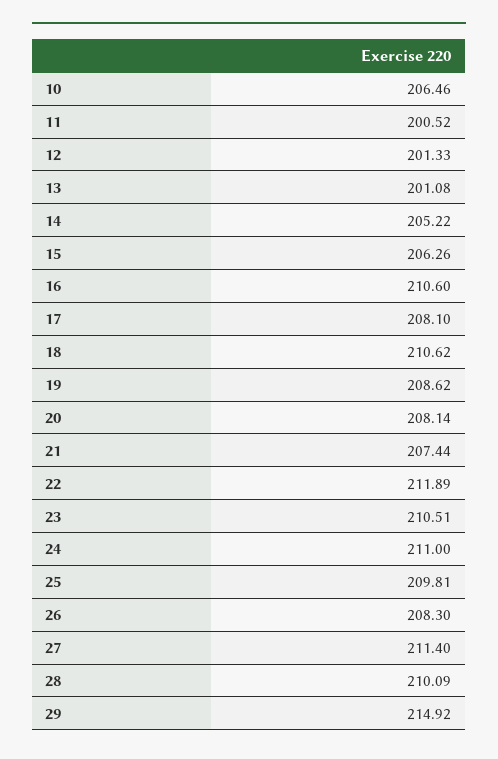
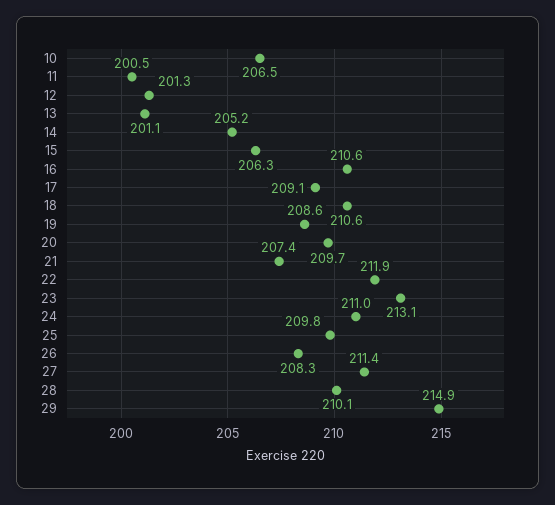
  {
    "10": 206.46,
    "11": 200.52,
    "12": 201.33,
    "13": 201.08,
    "14": 205.22,
    "15": 206.26,
    "16": 210.6,
-   "17": 208.1,
+   "17": 209.1,
    "18": 210.62,
    "19": 208.62,
-   "20": 208.14,
+   "20": 209.7,
    "21": 207.44,
    "22": 211.89,
-   "23": 210.51,
+   "23": 213.1,
    "24": 211,
    "25": 209.81,
    "26": 208.3,
    "27": 211.4,
    "28": 210.09,
    "29": 214.92
  }

